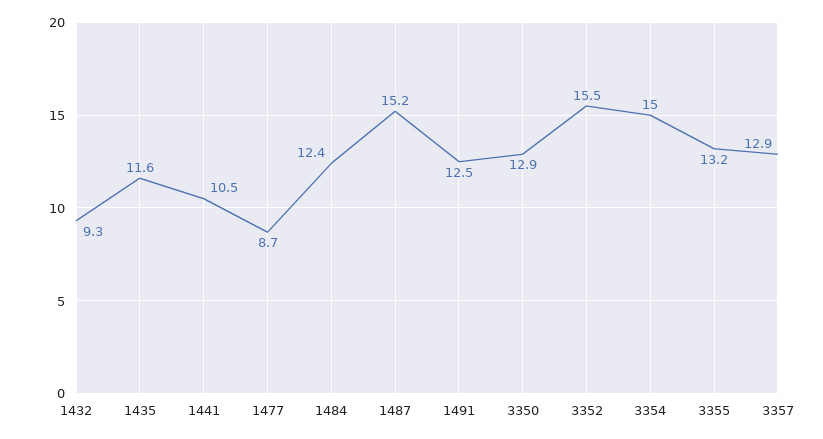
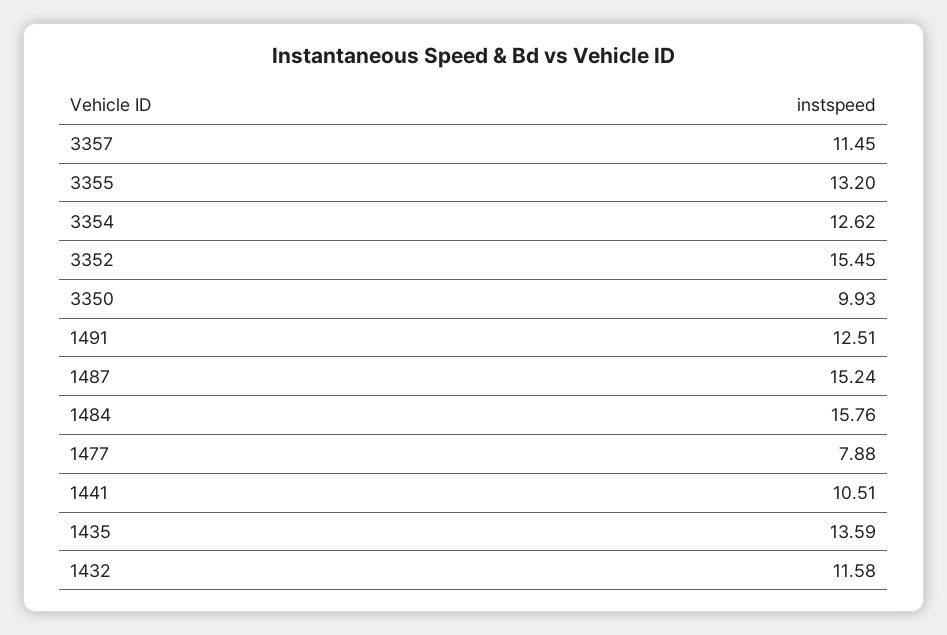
  {
-   "1432": 9.3,
+   "1432": 11.58,
-   "1435": 11.6,
+   "1435": 13.59,
    "1441": 10.51,
-   "1477": 8.7,
+   "1477": 7.88,
-   "1484": 12.4,
+   "1484": 15.76,
    "1487": 15.24,
    "1491": 12.51,
-   "3350": 12.9,
+   "3350": 9.93,
    "3352": 15.45,
-   "3354": 15,
+   "3354": 12.62,
    "3355": 13.2,
-   "3357": 12.9
+   "3357": 11.45
  }

